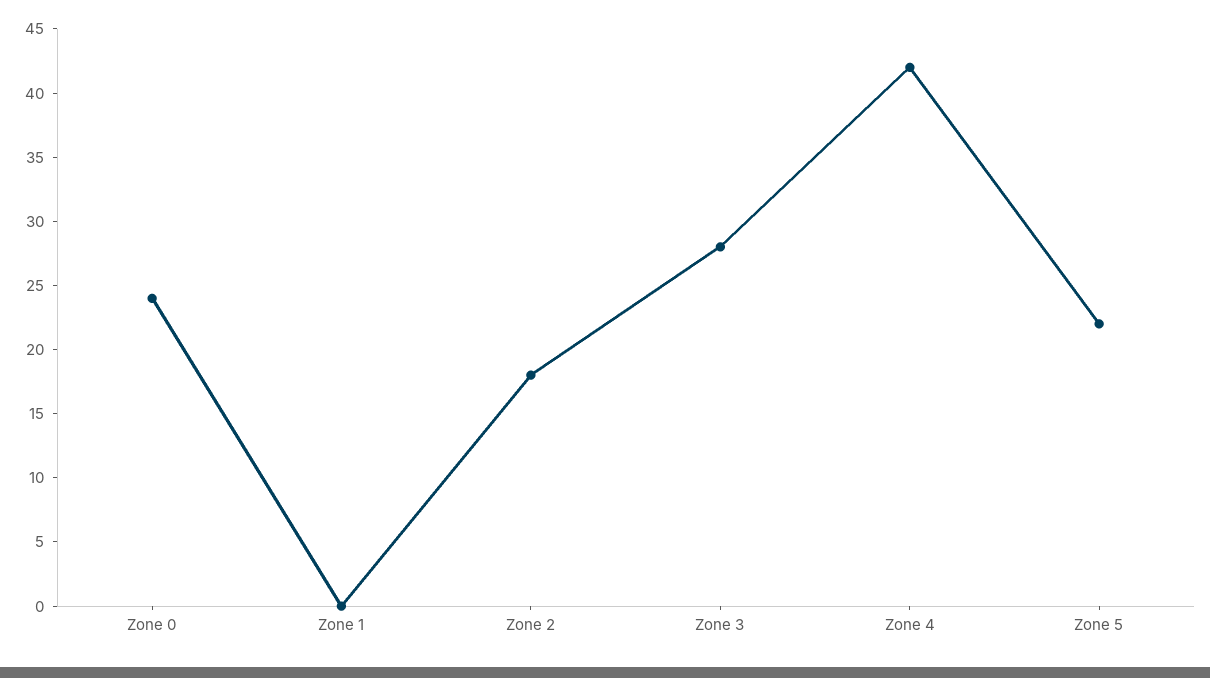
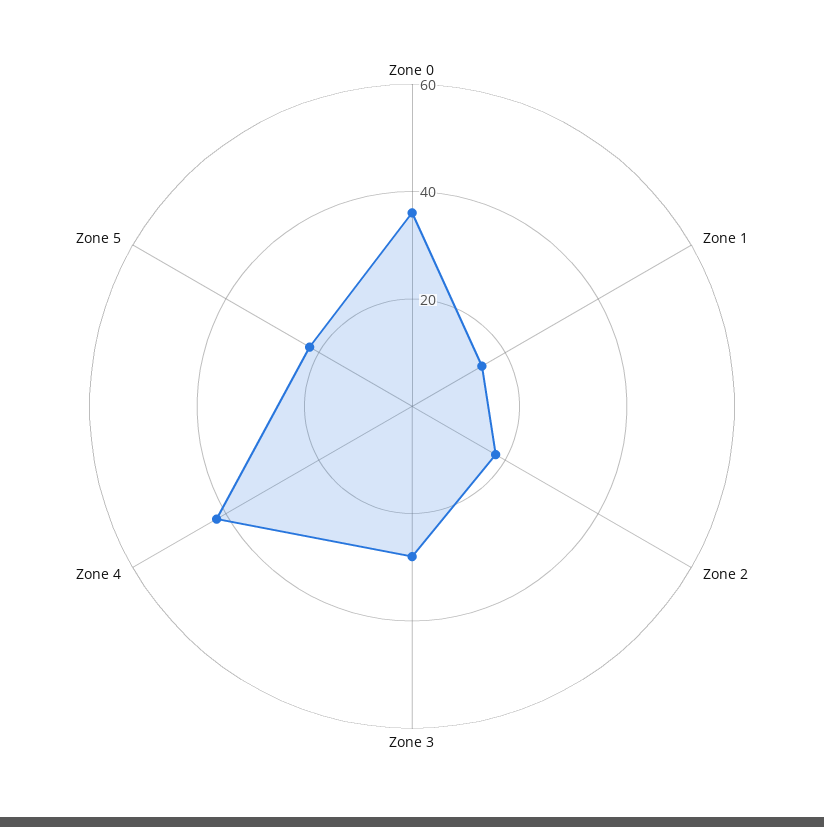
  {
-   "Zone 0": 24,
+   "Zone 0": 35,
-   "Zone 1": 0,
+   "Zone 1": 15,
    "Zone 2": 18,
    "Zone 3": 28,
    "Zone 4": 42,
    "Zone 5": 22
  }

